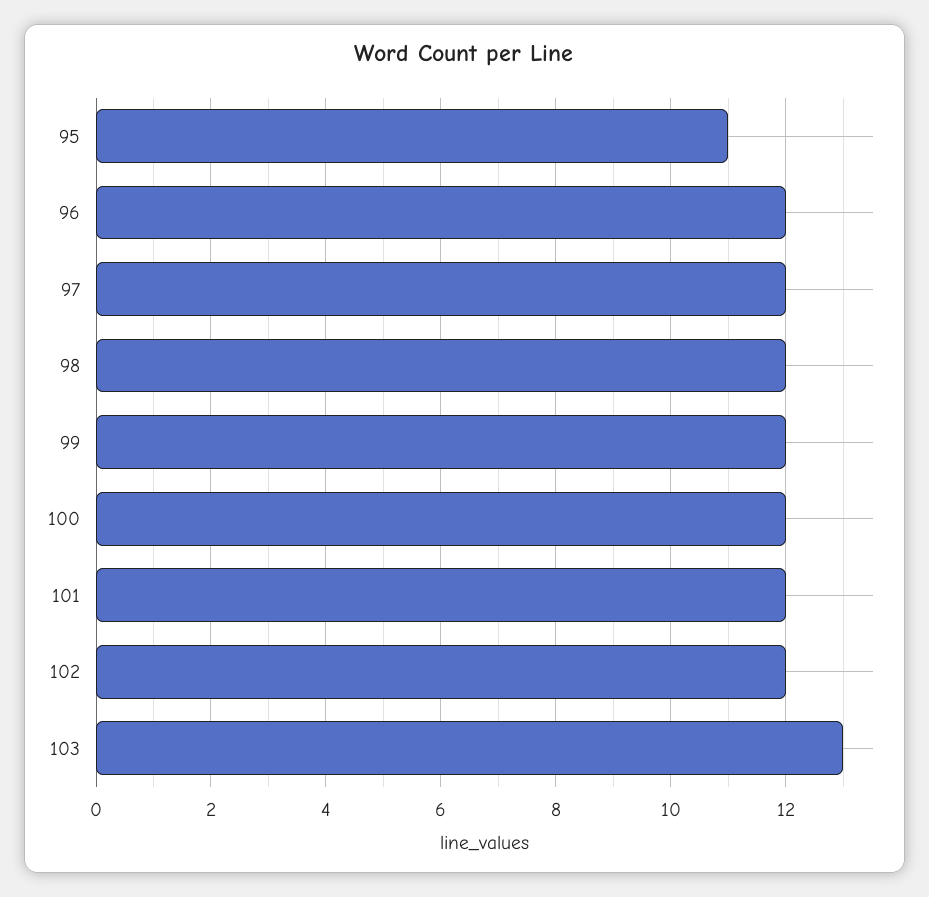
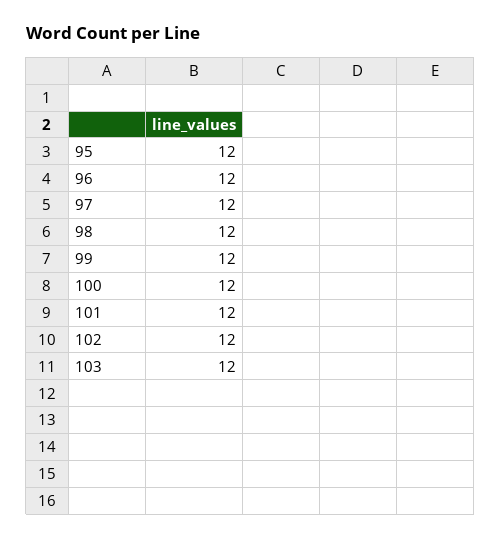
  {
-   "95": 11,
+   "95": 12,
    "96": 12,
    "97": 12,
    "98": 12,
    "99": 12,
    "100": 12,
    "101": 12,
    "102": 12,
-   "103": 13
+   "103": 12
  }

